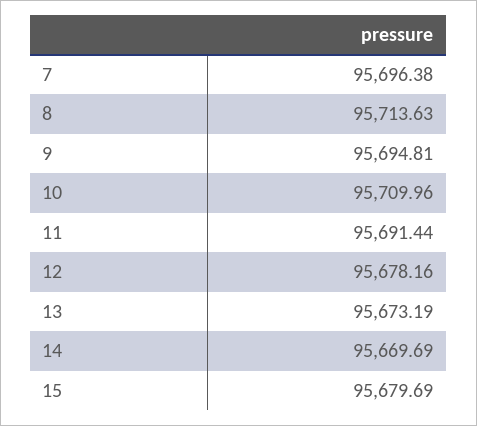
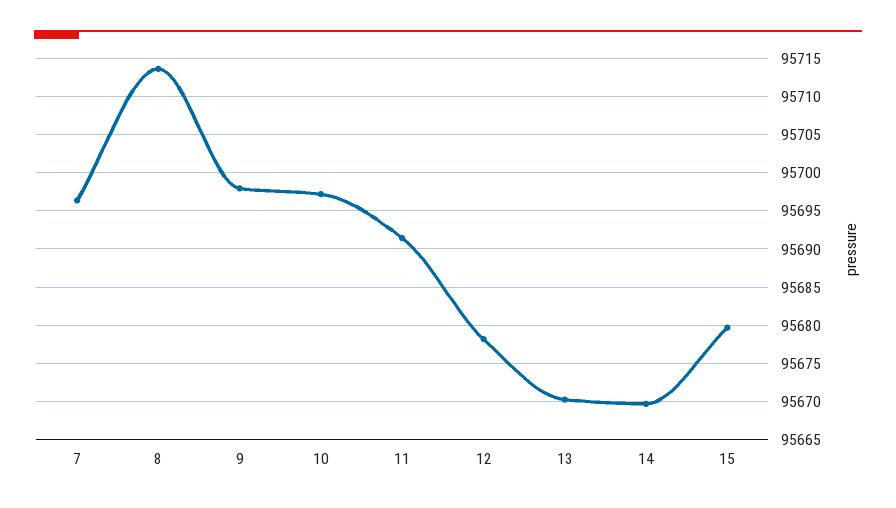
  {
    "7": 95696.38,
    "8": 95713.63,
-   "9": 95694.81,
+   "9": 95698,
-   "10": 95709.96,
+   "10": 95697,
    "11": 95691.44,
    "12": 95678.16,
-   "13": 95673.19,
+   "13": 95670,
    "14": 95669.69,
    "15": 95679.69
  }

